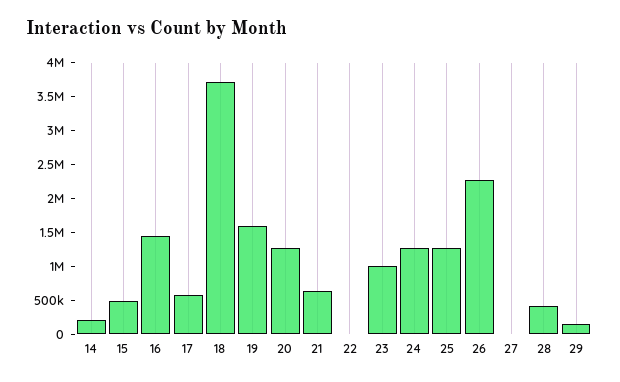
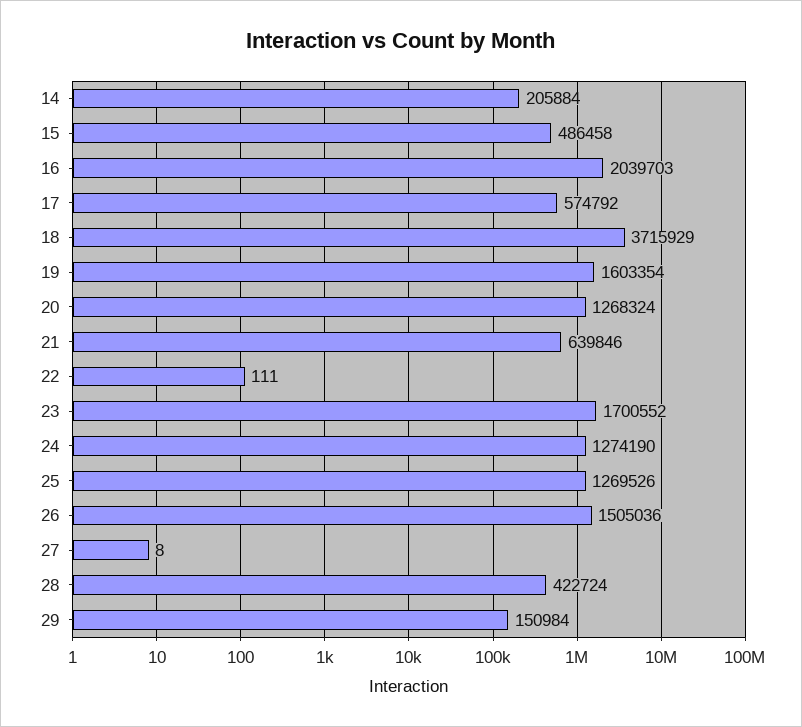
  {
    "14": 205884,
    "15": 486458,
-   "16": 1500000,
+   "16": 2039703,
    "17": 574792,
    "18": 3715929,
    "19": 1603354,
    "20": 1268324,
    "21": 639846,
    "22": 111,
-   "23": 1000000,
+   "23": 1700552,
    "24": 1274190,
    "25": 1269526,
-   "26": 2250000,
+   "26": 1505036,
    "27": 8,
    "28": 422724,
    "29": 150984
  }

